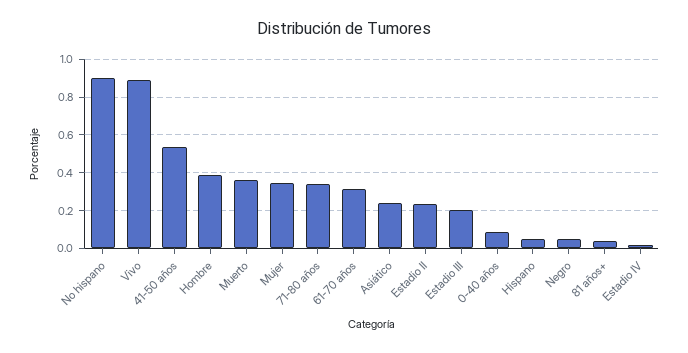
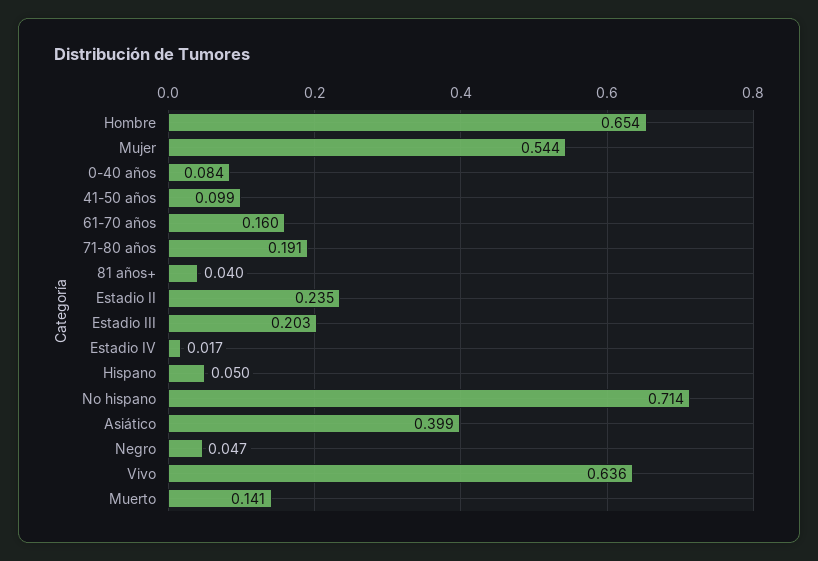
  {
-   "No hispano": 0.9,
+   "No hispano": 0.714,
-   "Vivo": 0.9,
+   "Vivo": 0.636,
-   "41-50 años": 0.55,
+   "41-50 años": 0.099,
-   "Hombre": 0.4,
+   "Hombre": 0.654,
-   "Muerto": 0.35,
+   "Muerto": 0.141,
-   "Mujer": 0.35,
+   "Mujer": 0.544,
-   "71-80 años": 0.35,
+   "71-80 años": 0.191,
-   "61-70 años": 0.3,
+   "61-70 años": 0.16,
-   "Asiático": 0.25,
+   "Asiático": 0.399,
    "Estadio II": 0.235,
    "Estadio III": 0.203,
    "0-40 años": 0.084,
    "Hispano": 0.05,
    "Negro": 0.047,
    "81 años+": 0.04,
    "Estadio IV": 0.017
  }

